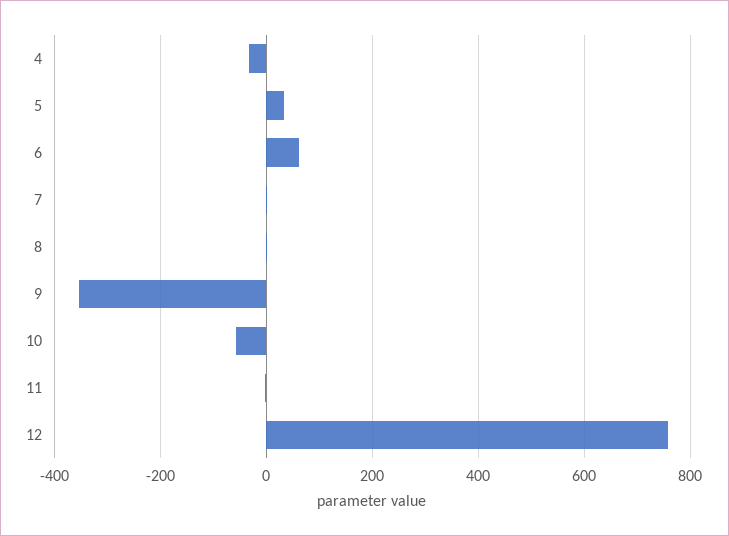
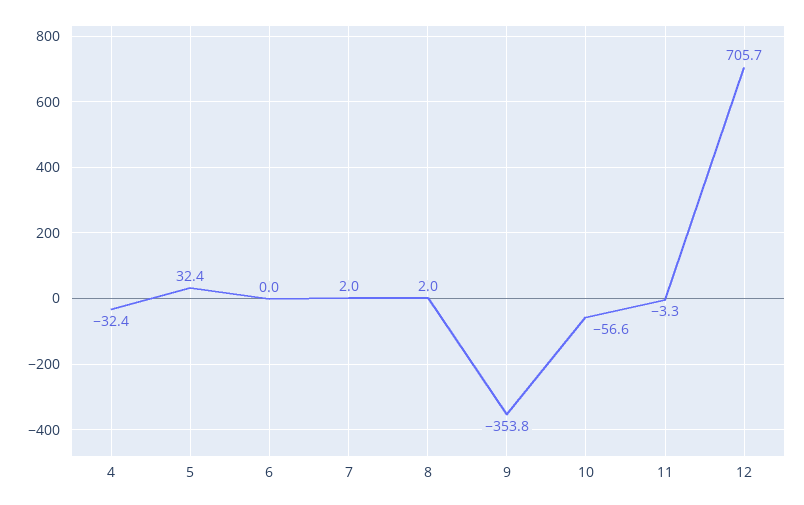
  {
    "4": -32.4,
    "5": 32.4,
-   "6": 60,
+   "6": 0,
    "7": 2,
    "8": 2,
    "9": -353.8,
    "10": -56.6,
    "11": -3.3,
-   "12": 760
+   "12": 705.7
  }

